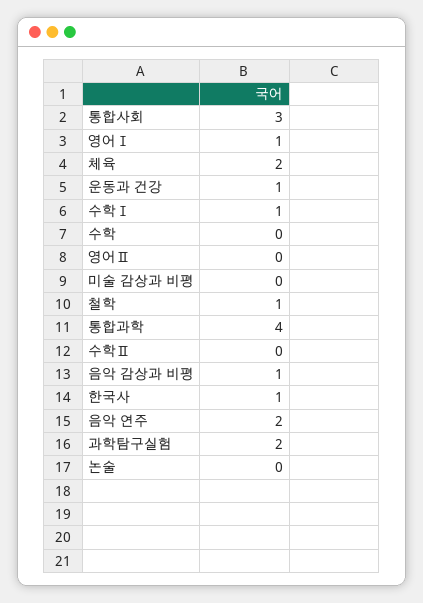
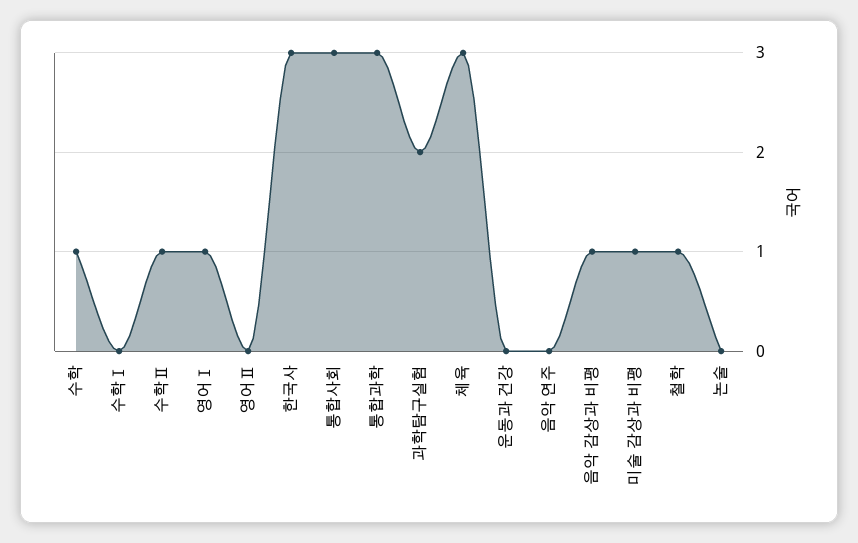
  {
    "통합사회": 3,
    "영어Ⅰ": 1,
-   "체육": 2,
+   "체육": 3,
-   "운동과 건강": 1,
+   "운동과 건강": 0,
-   "수학Ⅰ": 1,
+   "수학Ⅰ": 0,
-   "수학": 0,
+   "수학": 1,
    "영어Ⅱ": 0,
-   "미술 감상과 비평": 0,
+   "미술 감상과 비평": 1,
    "철학": 1,
-   "통합과학": 4,
+   "통합과학": 3,
-   "수학Ⅱ": 0,
+   "수학Ⅱ": 1,
    "음악 감상과 비평": 1,
-   "한국사": 1,
+   "한국사": 3,
-   "음악 연주": 2,
+   "음악 연주": 0,
    "과학탐구실험": 2,
    "논술": 0
  }

